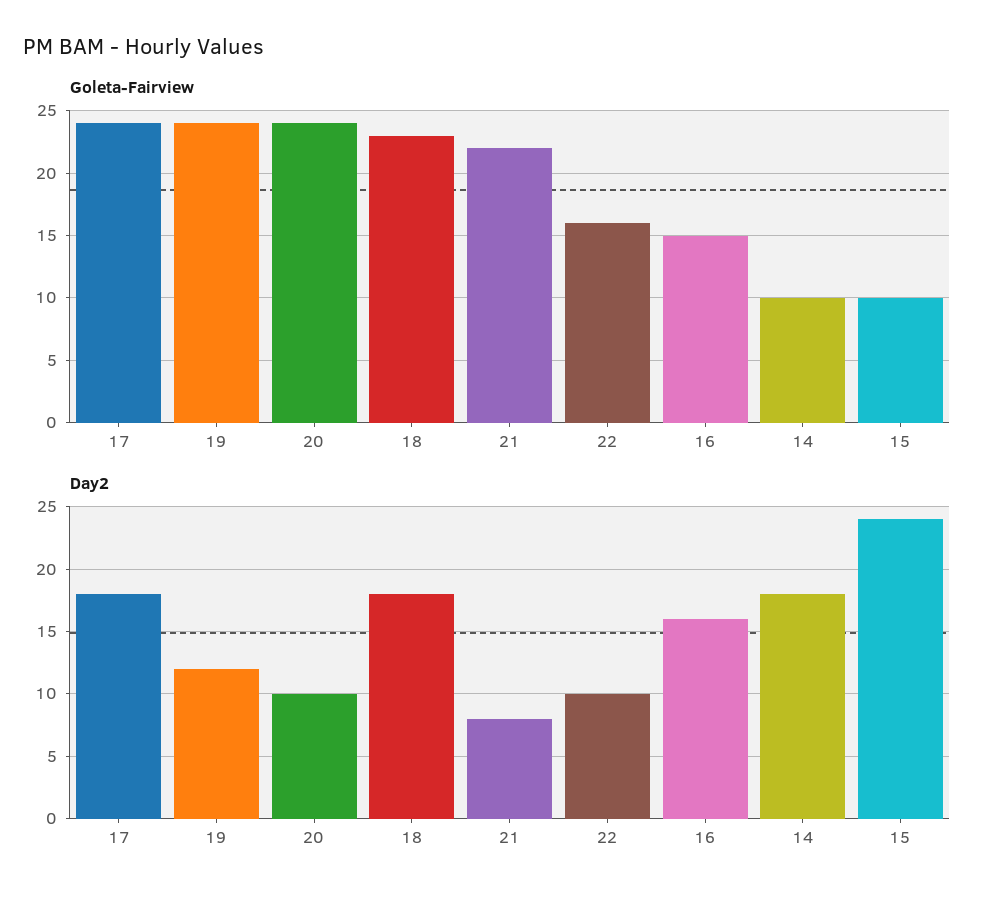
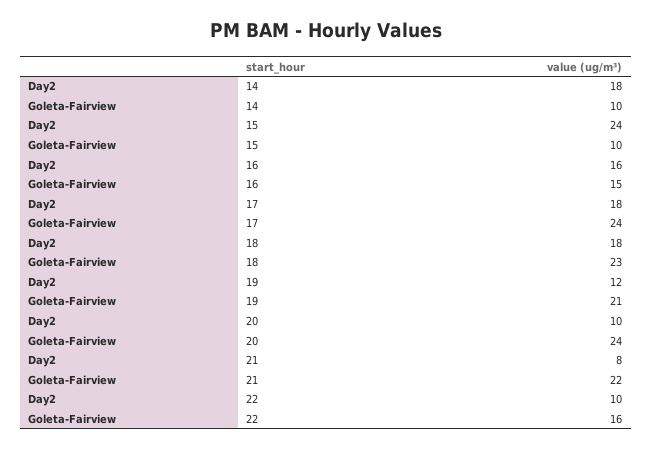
  {
    "Goleta-Fairview": {
      "17": 24,
-     "19": 24,
+     "19": 21,
      "20": 24,
      "18": 23,
      "21": 22,
      "22": 16,
      "16": 15,
      "14": 10,
      "15": 10
    },
    "Day2": {
      "17": 18,
      "19": 12,
      "20": 10,
      "18": 18,
      "21": 8,
      "22": 10,
      "16": 16,
      "14": 18,
      "15": 24
    }
  }

